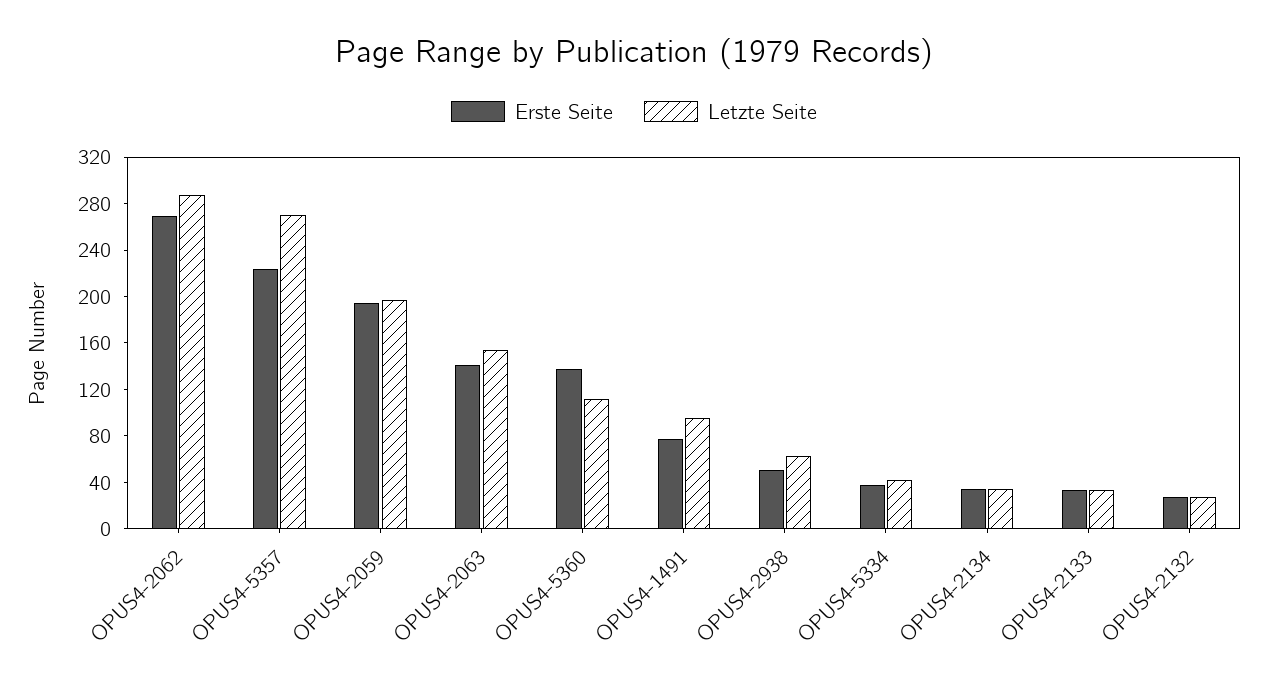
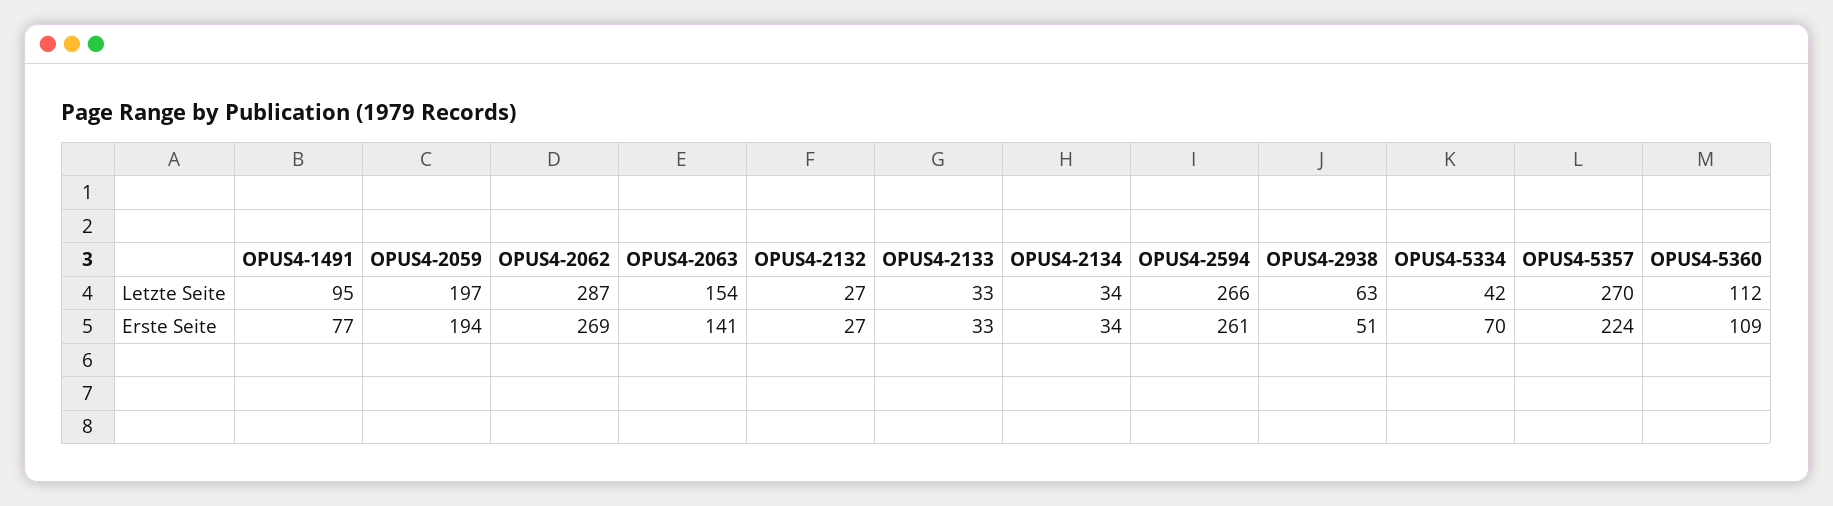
  {
    "Erste Seite": {
      "OPUS4-2062": 269,
      "OPUS4-5357": 224,
      "OPUS4-2059": 194,
      "OPUS4-2063": 141,
-     "OPUS4-5360": 140,
+     "OPUS4-5360": 109,
      "OPUS4-1491": 77,
      "OPUS4-2938": 51,
-     "OPUS4-5334": 40,
+     "OPUS4-5334": 70,
      "OPUS4-2134": 34,
      "OPUS4-2133": 33,
-     "OPUS4-2132": 27
+     "OPUS4-2132": 27,
+     "OPUS4-2594": 261
    },
    "Letzte Seite": {
      "OPUS4-2062": 287,
      "OPUS4-5357": 270,
      "OPUS4-2059": 197,
      "OPUS4-2063": 154,
      "OPUS4-5360": 112,
      "OPUS4-1491": 95,
      "OPUS4-2938": 63,
      "OPUS4-5334": 42,
      "OPUS4-2134": 34,
      "OPUS4-2133": 33,
-     "OPUS4-2132": 27
+     "OPUS4-2132": 27,
+     "OPUS4-2594": 266
    }
  }

